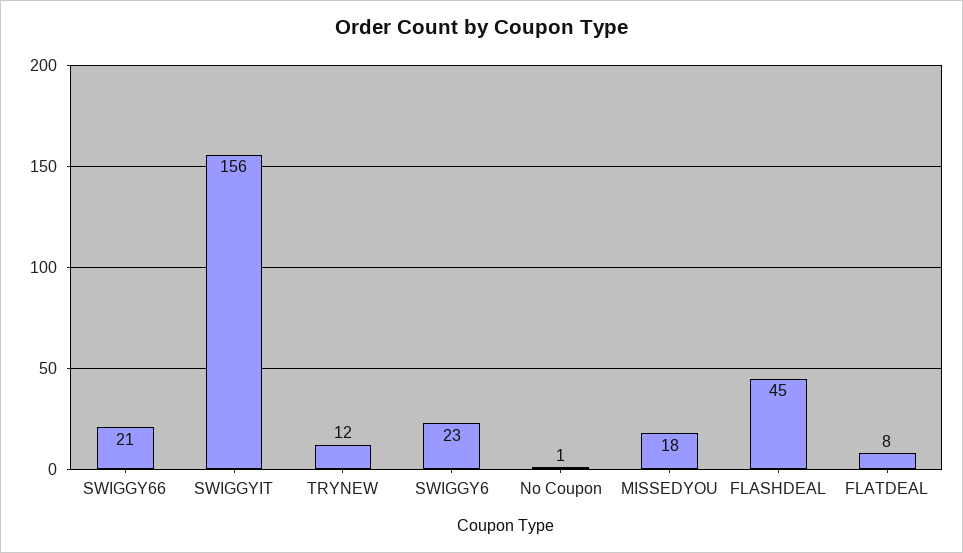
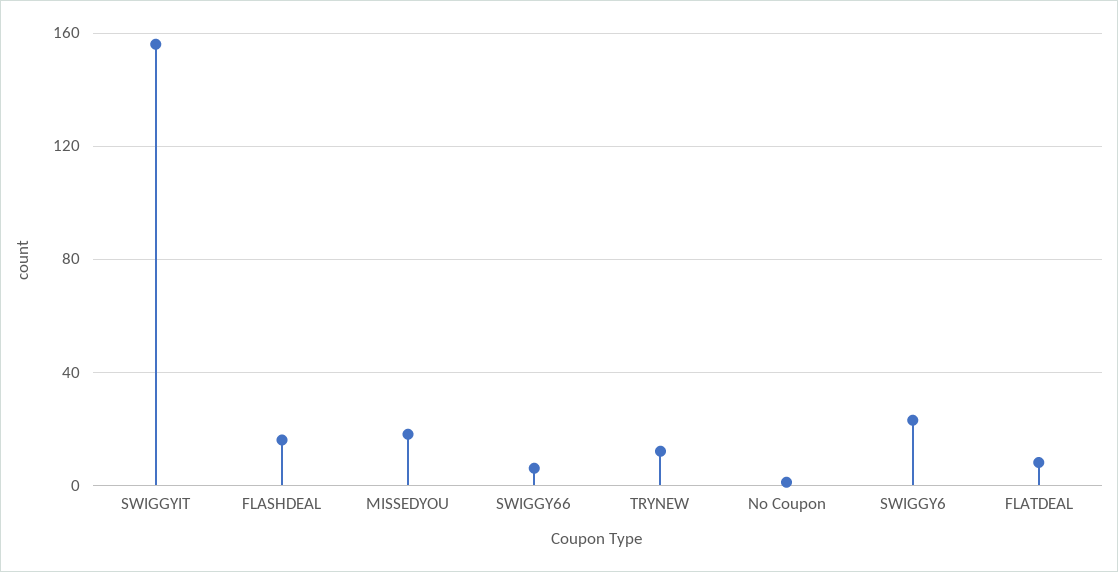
  {
-   "SWIGGY66": 21,
+   "SWIGGY66": 5,
    "SWIGGYIT": 156,
    "TRYNEW": 12,
    "SWIGGY6": 23,
    "No Coupon": 1,
    "MISSEDYOU": 18,
-   "FLASHDEAL": 45,
+   "FLASHDEAL": 15,
    "FLATDEAL": 8
  }

